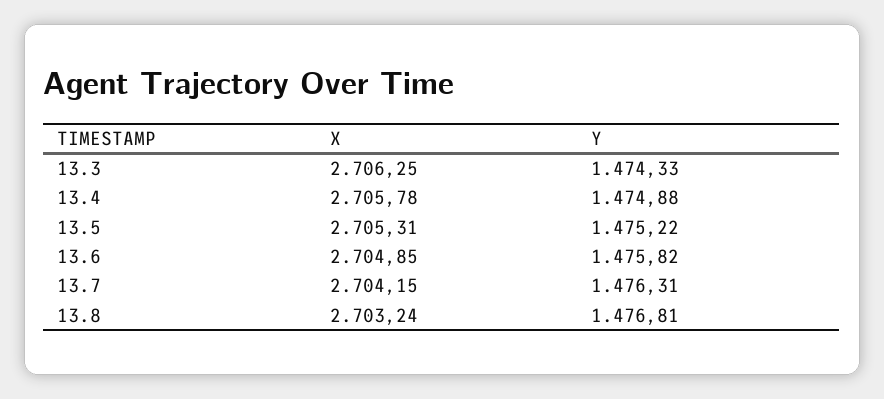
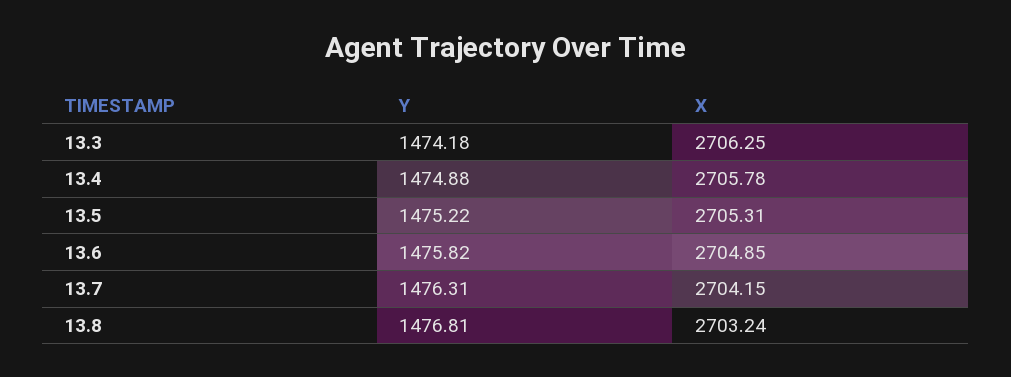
  {
    "X": {
      "13.3": 2706.25,
      "13.4": 2705.78,
      "13.5": 2705.31,
      "13.6": 2704.85,
      "13.7": 2704.15,
      "13.8": 2703.24
    },
    "Y": {
-     "13.3": 1474.33,
+     "13.3": 1474.18,
      "13.4": 1474.88,
      "13.5": 1475.22,
      "13.6": 1475.82,
      "13.7": 1476.31,
      "13.8": 1476.81
    }
  }

